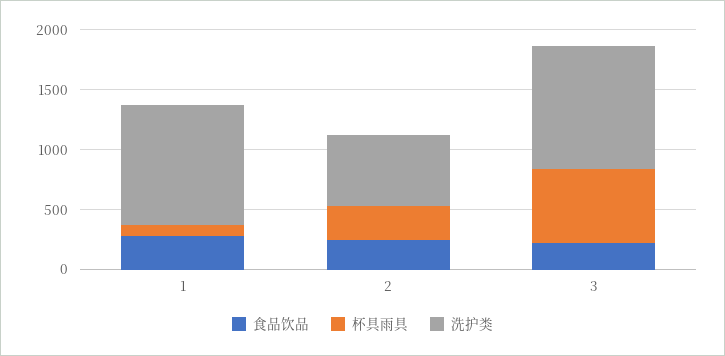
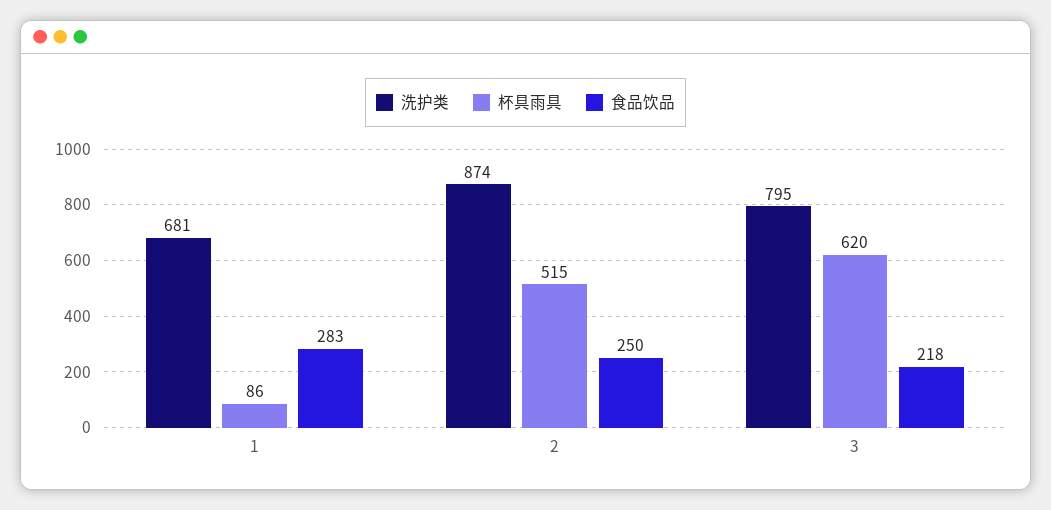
  {
    "食品饮品": {
      "1": 283,
      "2": 250,
      "3": 218
    },
    "杯具雨具": {
      "1": 86,
-     "2": 300,
+     "2": 515,
      "3": 620
    },
    "洗护类": {
-     "1": 1000,
+     "1": 681,
-     "2": 600,
+     "2": 874,
-     "3": 1000
+     "3": 795
    }
  }

